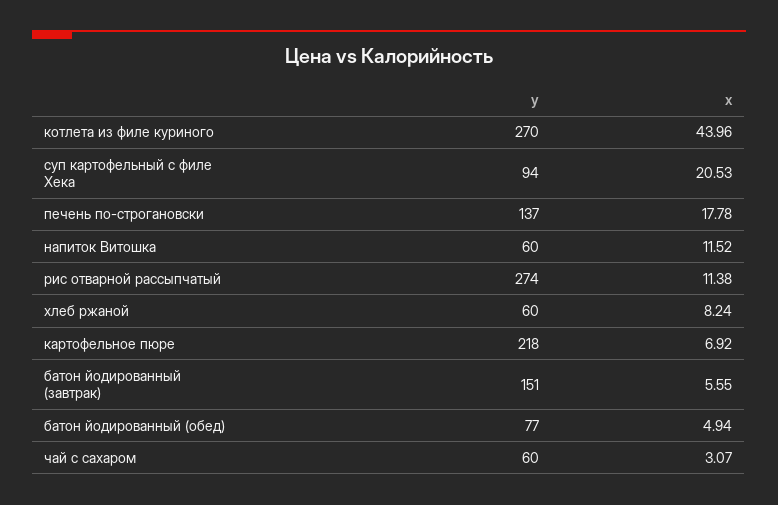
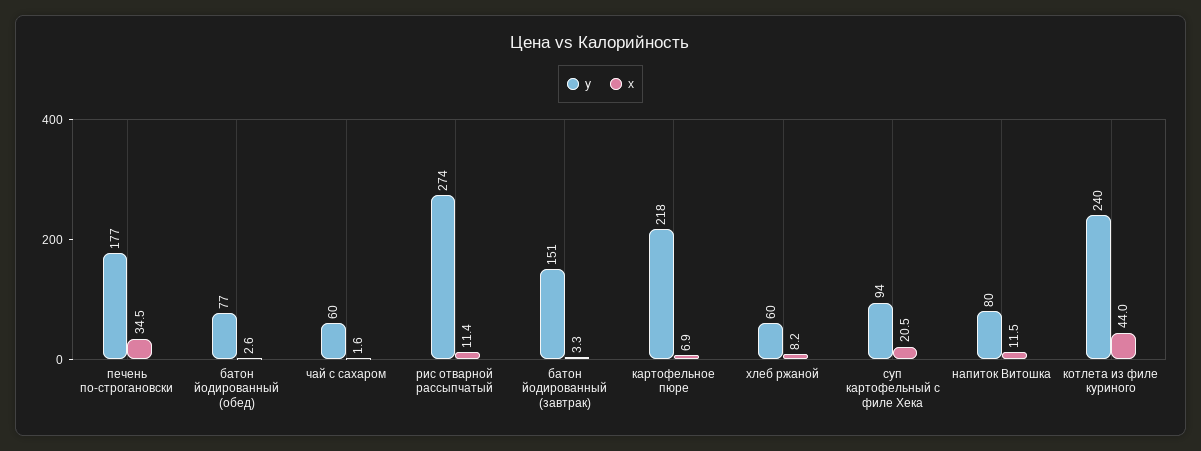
  {
    "y": {
-     "котлета из филе куриного": 270,
+     "котлета из филе куриного": 240,
      "суп картофельный с филе Хека": 94,
-     "печень по-строгановски": 137,
+     "печень по-строгановски": 177,
-     "напиток Витошка": 60,
+     "напиток Витошка": 80,
      "рис отварной рассыпчатый": 274,
      "хлеб ржаной": 60,
      "картофельное пюре": 218,
      "батон йодированный (завтрак)": 151,
      "батон йодированный (обед)": 77,
      "чай с сахаром": 60
    },
    "x": {
      "котлета из филе куриного": 43.96,
      "суп картофельный с филе Хека": 20.53,
-     "печень по-строгановски": 17.78,
+     "печень по-строгановски": 34.5,
      "напиток Витошка": 11.52,
      "рис отварной рассыпчатый": 11.38,
      "хлеб ржаной": 8.24,
      "картофельное пюре": 6.92,
-     "батон йодированный (завтрак)": 5.55,
+     "батон йодированный (завтрак)": 3.3,
-     "батон йодированный (обед)": 4.94,
+     "батон йодированный (обед)": 2.6,
-     "чай с сахаром": 3.07
+     "чай с сахаром": 1.6
    }
  }

